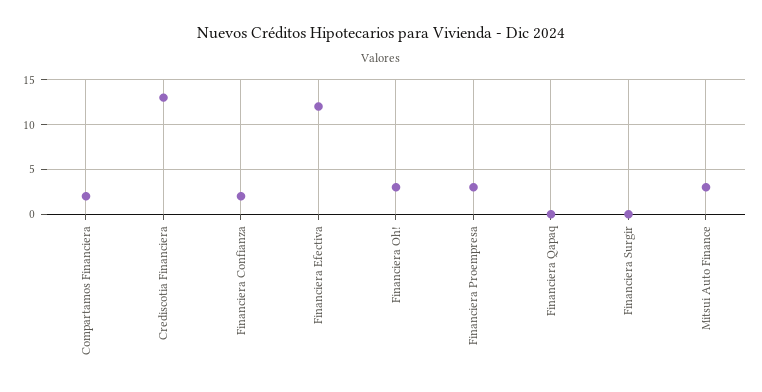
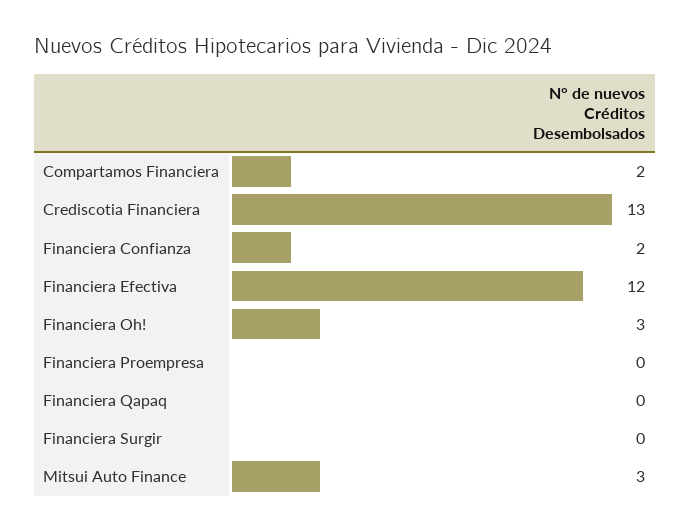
  {
    "Compartamos Financiera": 2,
    "Crediscotia Financiera": 13,
    "Financiera Confianza": 2,
    "Financiera Efectiva": 12,
    "Financiera Oh!": 3,
-   "Financiera Proempresa": 3,
+   "Financiera Proempresa": 0,
    "Financiera Qapaq": 0,
    "Financiera Surgir": 0,
    "Mitsui Auto Finance": 3
  }

